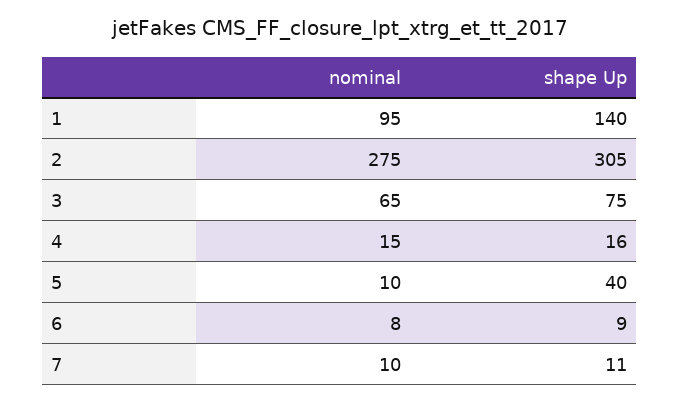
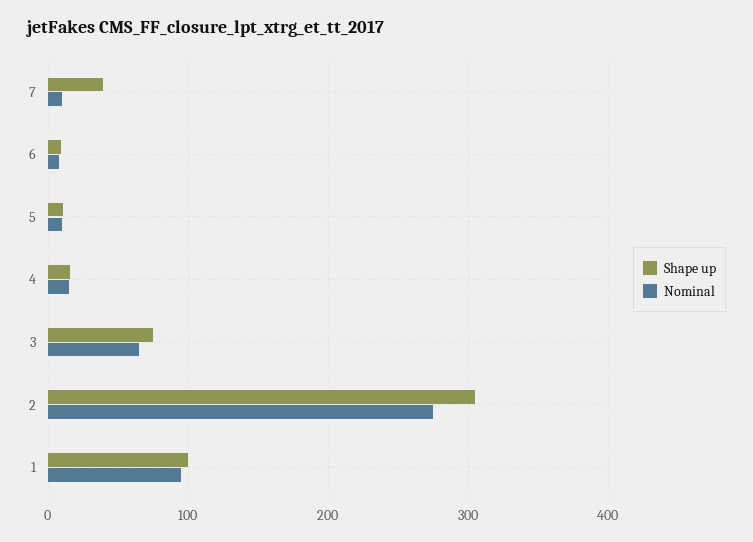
  {
    "nominal": {
      "1": 95,
      "2": 275,
      "3": 65,
      "4": 15,
      "5": 10,
      "6": 8,
      "7": 10
    },
    "shape Up": {
-     "1": 140,
+     "1": 100,
      "2": 305,
      "3": 75,
      "4": 16,
-     "5": 40,
+     "5": 10,
      "6": 9,
-     "7": 11
+     "7": 40
    }
  }

